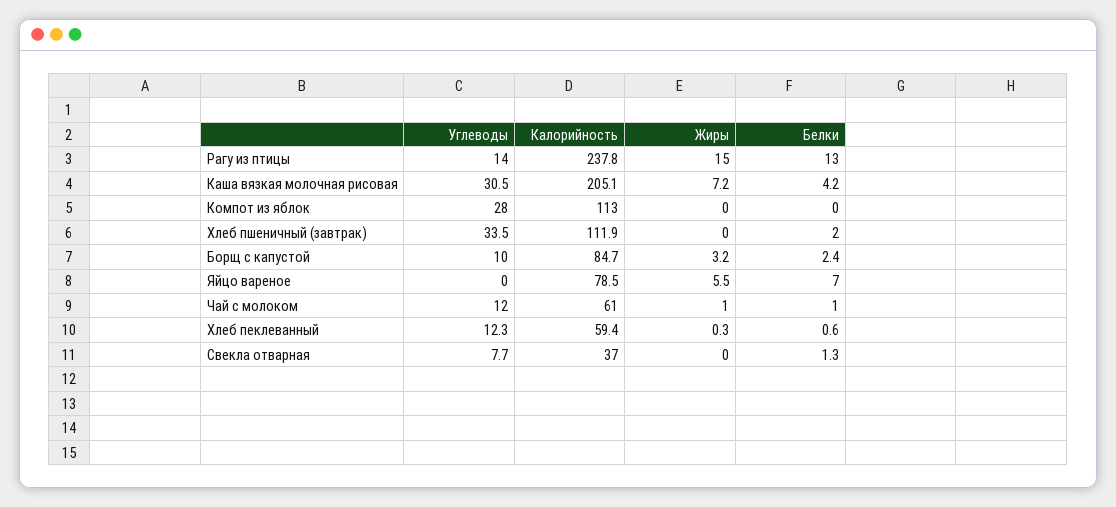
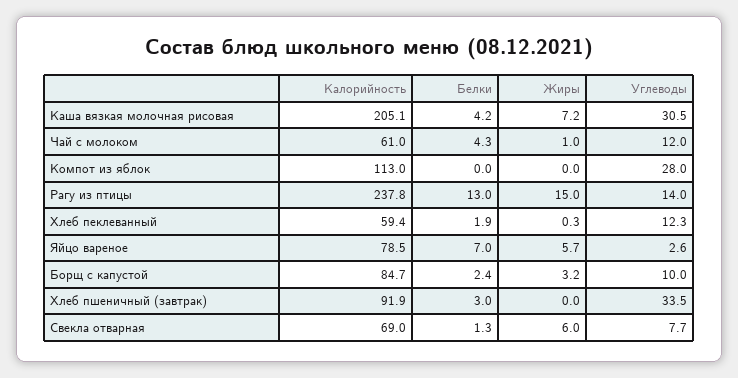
  {
    "Углеводы": {
      "Рагу из птицы": 14,
      "Каша вязкая молочная рисовая": 30.5,
      "Компот из яблок": 28,
      "Хлеб пшеничный (завтрак)": 33.5,
      "Борщ с капустой": 10,
-     "Яйцо вареное": 0,
+     "Яйцо вареное": 2.6,
      "Чай с молоком": 12,
      "Хлеб пеклеванный": 12.3,
      "Свекла отварная": 7.7
    },
    "Калорийность": {
      "Рагу из птицы": 237.8,
      "Каша вязкая молочная рисовая": 205.1,
      "Компот из яблок": 113,
-     "Хлеб пшеничный (завтрак)": 111.9,
+     "Хлеб пшеничный (завтрак)": 91.9,
      "Борщ с капустой": 84.7,
      "Яйцо вареное": 78.5,
      "Чай с молоком": 61,
      "Хлеб пеклеванный": 59.4,
-     "Свекла отварная": 37
+     "Свекла отварная": 69
    },
    "Жиры": {
      "Рагу из птицы": 15,
      "Каша вязкая молочная рисовая": 7.2,
      "Компот из яблок": 0,
      "Хлеб пшеничный (завтрак)": 0,
      "Борщ с капустой": 3.2,
-     "Яйцо вареное": 5.5,
+     "Яйцо вареное": 5.7,
      "Чай с молоком": 1,
      "Хлеб пеклеванный": 0.3,
-     "Свекла отварная": 0
+     "Свекла отварная": 6
    },
    "Белки": {
      "Рагу из птицы": 13,
      "Каша вязкая молочная рисовая": 4.2,
      "Компот из яблок": 0,
-     "Хлеб пшеничный (завтрак)": 2,
+     "Хлеб пшеничный (завтрак)": 3,
      "Борщ с капустой": 2.4,
      "Яйцо вареное": 7,
-     "Чай с молоком": 1,
+     "Чай с молоком": 4.3,
-     "Хлеб пеклеванный": 0.6,
+     "Хлеб пеклеванный": 1.9,
      "Свекла отварная": 1.3
    }
  }

